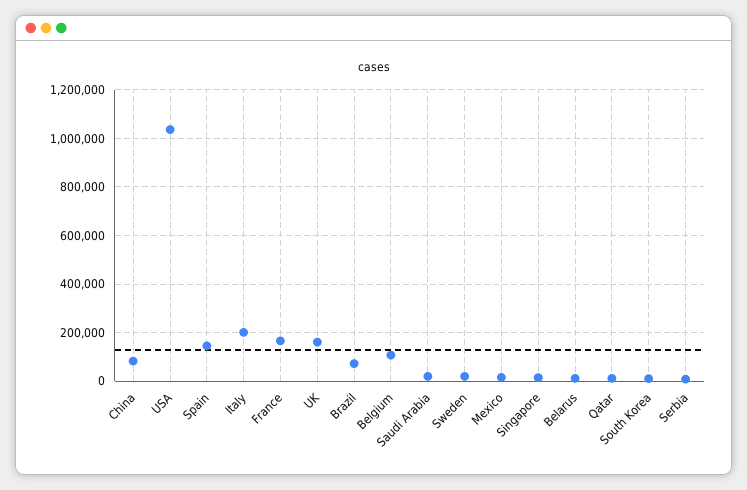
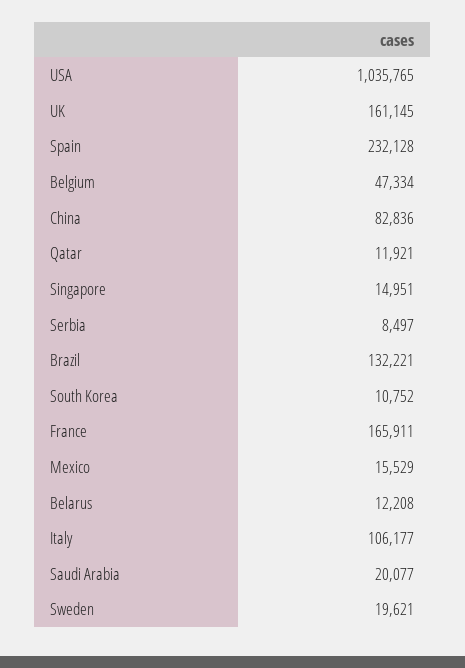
  {
    "China": 82836,
    "USA": 1035765,
-   "Spain": 150000,
+   "Spain": 232128,
-   "Italy": 200000,
+   "Italy": 106177,
    "France": 165911,
    "UK": 161145,
-   "Brazil": 75000,
+   "Brazil": 132221,
-   "Belgium": 100000,
+   "Belgium": 47334,
    "Saudi Arabia": 20077,
    "Sweden": 19621,
    "Mexico": 15529,
    "Singapore": 14951,
    "Belarus": 12208,
    "Qatar": 11921,
    "South Korea": 10752,
    "Serbia": 8497
  }

